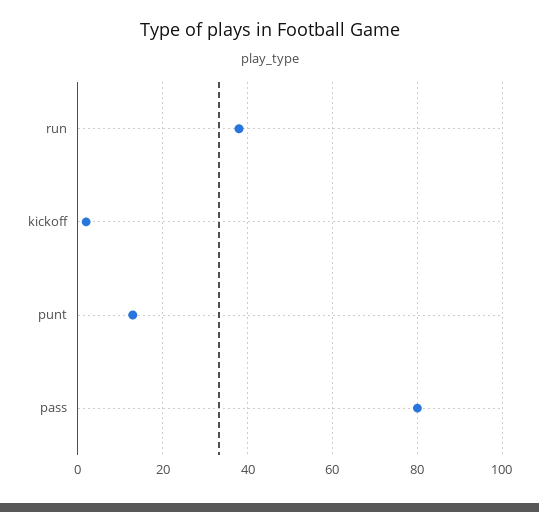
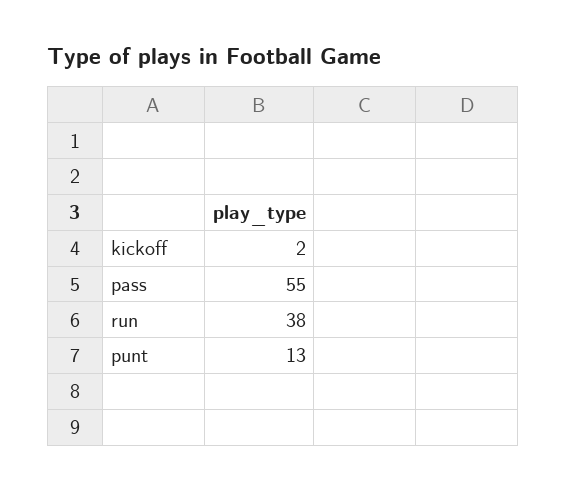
  {
    "run": 38,
    "kickoff": 2,
    "punt": 13,
-   "pass": 80
+   "pass": 55
  }

